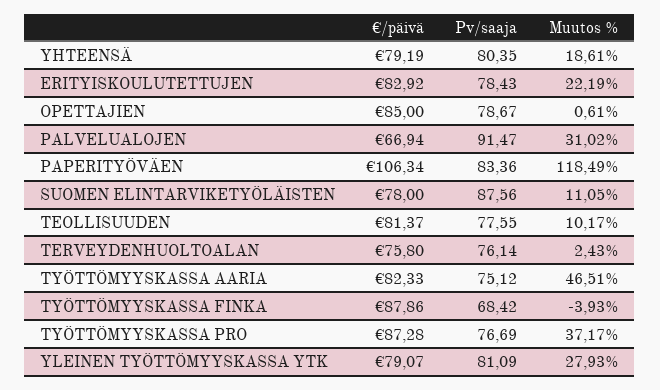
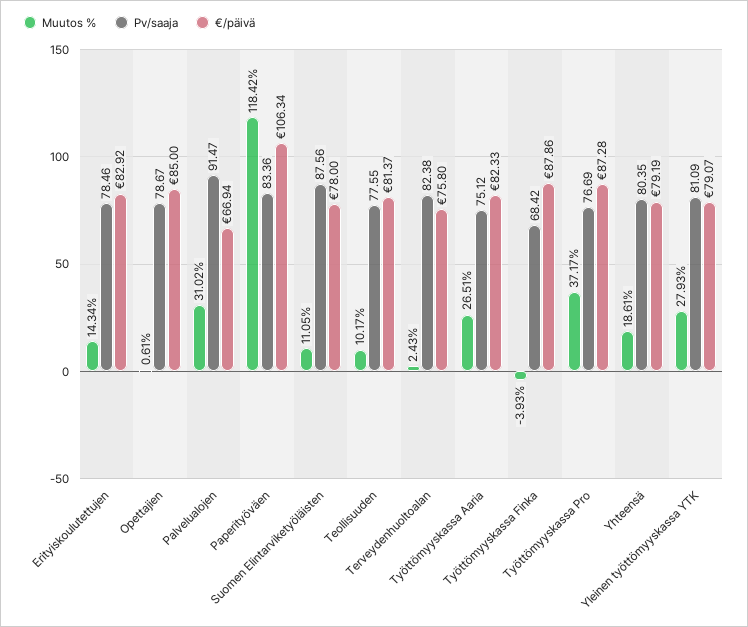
  {
    "€/päivä": {
      "YHTEENSÄ": 79.19,
      "ERITYISKOULUTETTUJEN": 82.92,
      "OPETTAJIEN": 85,
      "PALVELUALOJEN": 66.94,
      "PAPERITYÖVÄEN": 106.34,
      "SUOMEN ELINTARVIKETYÖLÄISTEN": 78,
      "TEOLLISUUDEN": 81.37,
      "TERVEYDENHUOLTOALAN": 75.8,
      "TYÖTTÖMYYSKASSA AARIA": 82.33,
      "TYÖTTÖMYYSKASSA FINKA": 87.86,
      "TYÖTTÖMYYSKASSA PRO": 87.28,
      "YLEINEN TYÖTTÖMYYSKASSA YTK": 79.07
    },
    "Pv/saaja": {
      "YHTEENSÄ": 80.35,
-     "ERITYISKOULUTETTUJEN": 78.43,
+     "ERITYISKOULUTETTUJEN": 78.46,
      "OPETTAJIEN": 78.67,
      "PALVELUALOJEN": 91.47,
      "PAPERITYÖVÄEN": 83.36,
      "SUOMEN ELINTARVIKETYÖLÄISTEN": 87.56,
      "TEOLLISUUDEN": 77.55,
-     "TERVEYDENHUOLTOALAN": 76.14,
+     "TERVEYDENHUOLTOALAN": 82.38,
      "TYÖTTÖMYYSKASSA AARIA": 75.12,
      "TYÖTTÖMYYSKASSA FINKA": 68.42,
      "TYÖTTÖMYYSKASSA PRO": 76.69,
      "YLEINEN TYÖTTÖMYYSKASSA YTK": 81.09
    },
    "Muutos %": {
      "YHTEENSÄ": 18.61,
-     "ERITYISKOULUTETTUJEN": 22.19,
+     "ERITYISKOULUTETTUJEN": 14.34,
      "OPETTAJIEN": 0.61,
      "PALVELUALOJEN": 31.02,
-     "PAPERITYÖVÄEN": 118.49,
+     "PAPERITYÖVÄEN": 118.42,
      "SUOMEN ELINTARVIKETYÖLÄISTEN": 11.05,
      "TEOLLISUUDEN": 10.17,
      "TERVEYDENHUOLTOALAN": 2.43,
-     "TYÖTTÖMYYSKASSA AARIA": 46.51,
+     "TYÖTTÖMYYSKASSA AARIA": 26.51,
      "TYÖTTÖMYYSKASSA FINKA": -3.93,
      "TYÖTTÖMYYSKASSA PRO": 37.17,
      "YLEINEN TYÖTTÖMYYSKASSA YTK": 27.93
    }
  }

